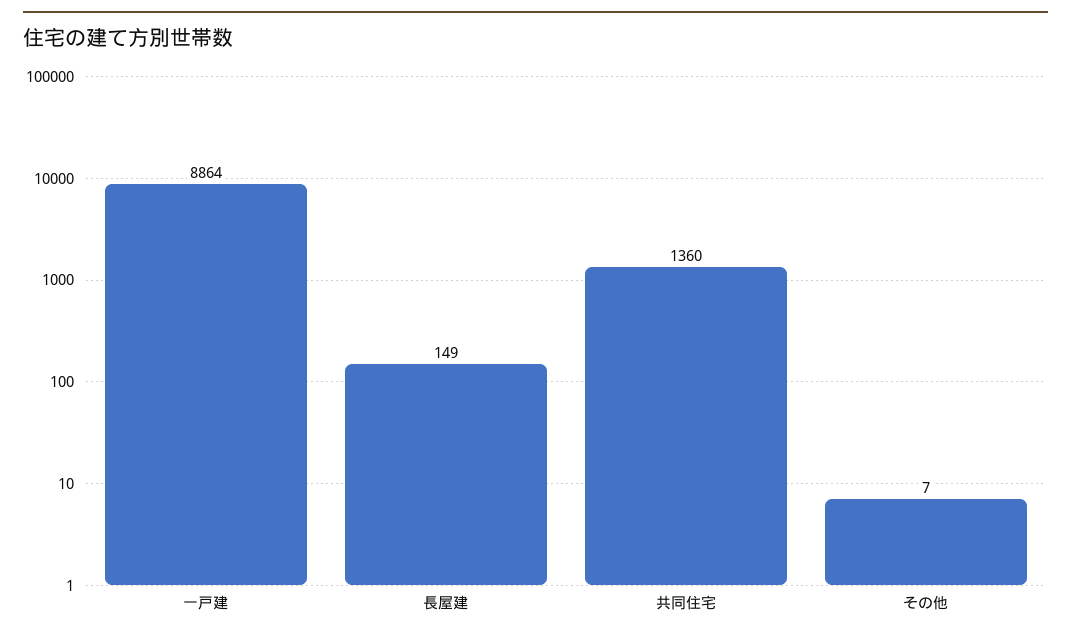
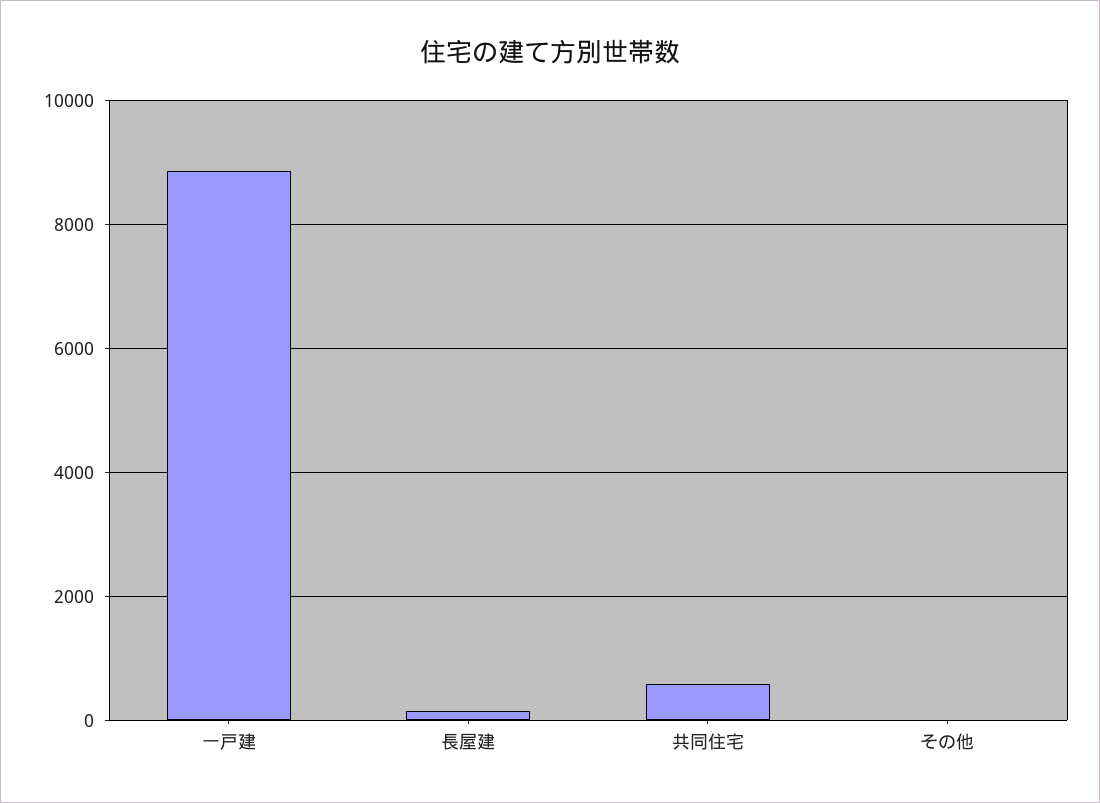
  {
    "一戸建": 8864,
    "長屋建": 149,
-   "共同住宅": 1360,
+   "共同住宅": 600,
    "その他": 7
  }

